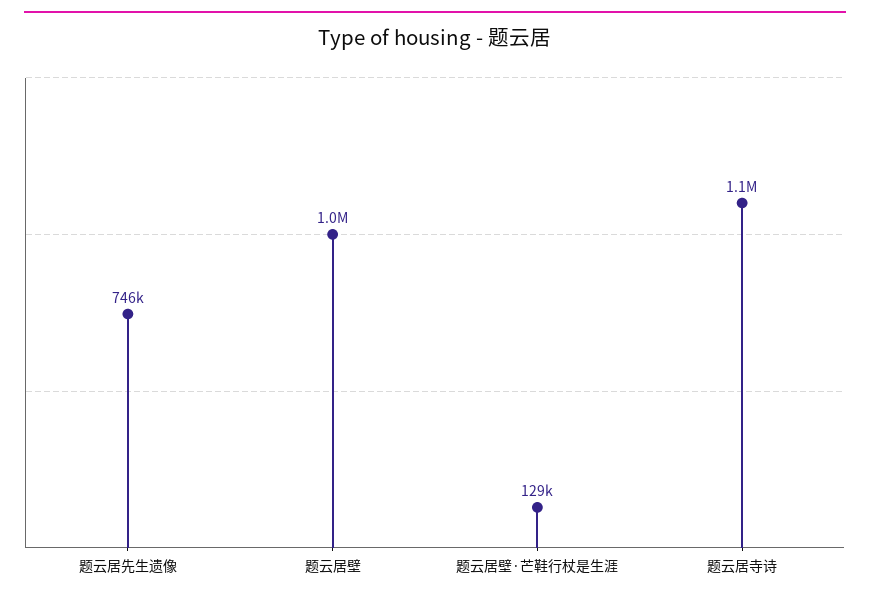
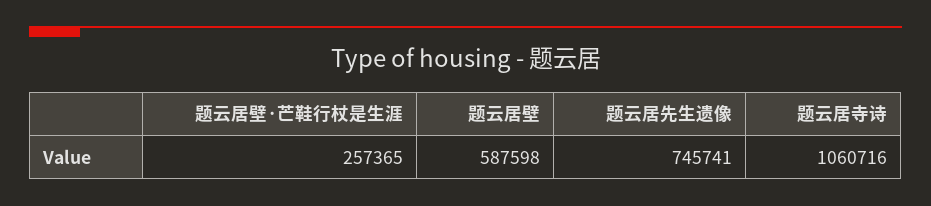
  {
    "题云居先生遗像": 745741,
-   "题云居壁": 1000000,
+   "题云居壁": 587598,
-   "题云居壁·芒鞋行杖是生涯": 129000,
+   "题云居壁·芒鞋行杖是生涯": 257365,
    "题云居寺诗": 1060716
  }

